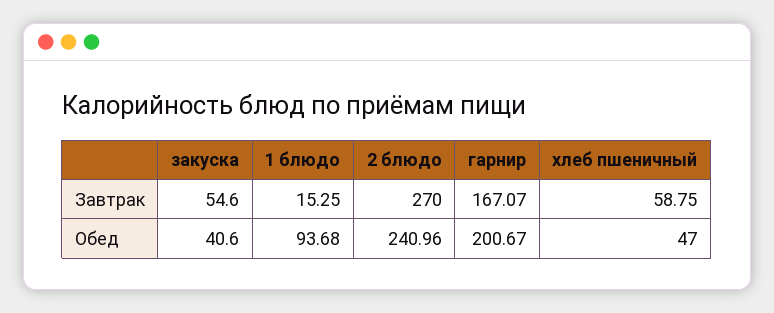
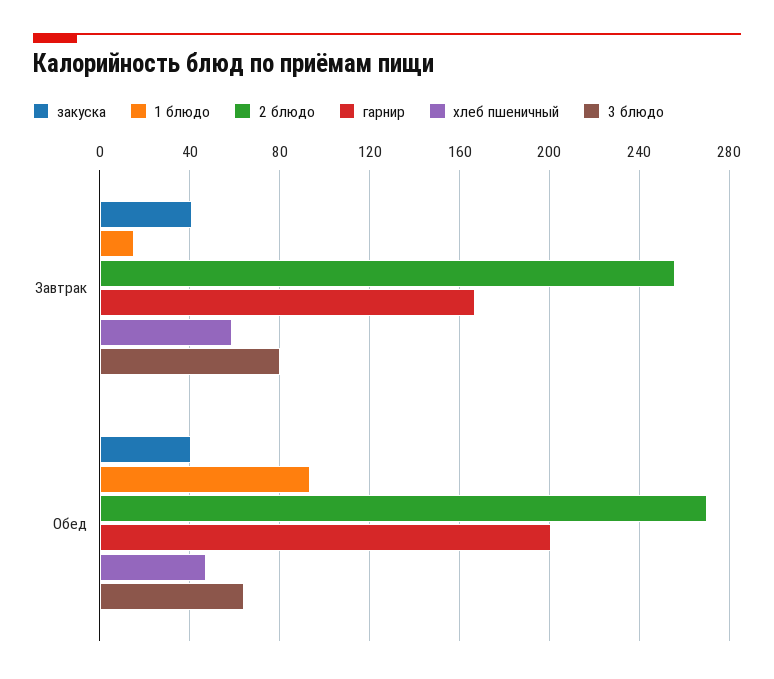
  {
    "закуска": {
-     "Завтрак": 54.6,
+     "Завтрак": 40,
      "Обед": 40.6
    },
    "1 блюдо": {
      "Завтрак": 15.25,
      "Обед": 93.68
    },
    "2 блюдо": {
-     "Завтрак": 270,
+     "Завтрак": 255,
-     "Обед": 240.96
+     "Обед": 270
    },
    "гарнир": {
      "Завтрак": 167.07,
      "Обед": 200.67
    },
    "хлеб пшеничный": {
      "Завтрак": 58.75,
      "Обед": 47
-   }
+   },
+   "3 блюдо": {
+     "Завтрак": 80,
+     "Обед": 65
+   }
  }

